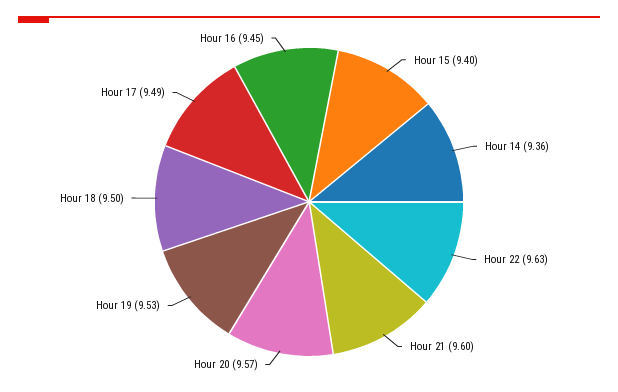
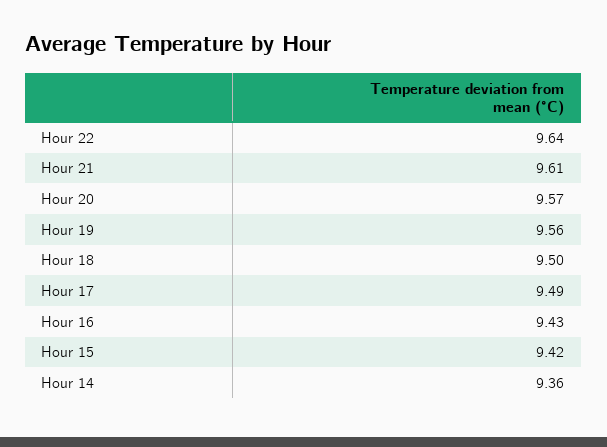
  {
-   "Hour 15": 9.4,
+   "Hour 15": 9.42,
    "Hour 14": 9.36,
-   "Hour 22": 9.63,
+   "Hour 22": 9.64,
-   "Hour 21": 9.6,
+   "Hour 21": 9.61,
    "Hour 20": 9.57,
-   "Hour 19": 9.53,
+   "Hour 19": 9.56,
    "Hour 18": 9.5,
    "Hour 17": 9.49,
-   "Hour 16": 9.45
+   "Hour 16": 9.43
  }

